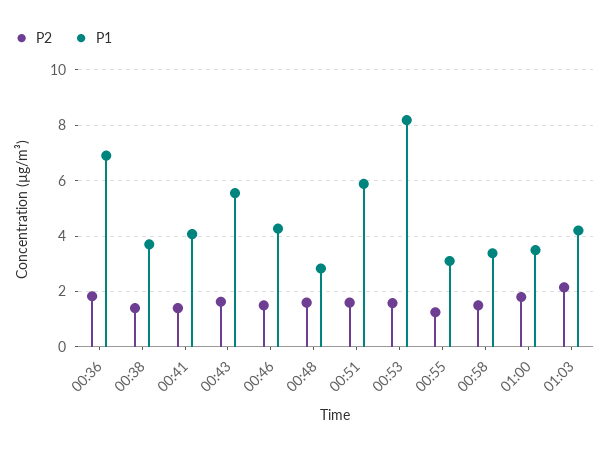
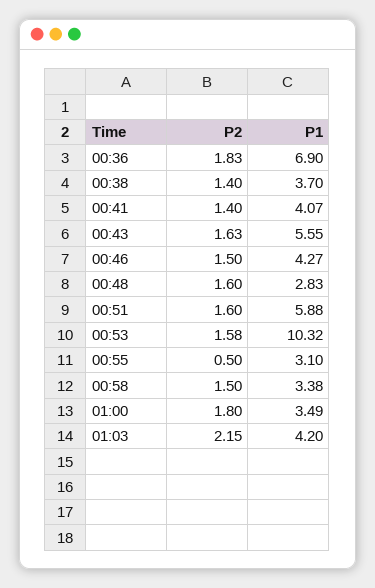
  {
    "P2": {
      "00:36": 1.83,
      "00:38": 1.4,
      "00:41": 1.4,
      "00:43": 1.63,
      "00:46": 1.5,
      "00:48": 1.6,
      "00:51": 1.6,
      "00:53": 1.58,
-     "00:55": 1.25,
+     "00:55": 0.5,
      "00:58": 1.5,
      "01:00": 1.8,
      "01:03": 2.15
    },
    "P1": {
      "00:36": 6.9,
      "00:38": 3.7,
      "00:41": 4.07,
      "00:43": 5.55,
      "00:46": 4.27,
      "00:48": 2.83,
      "00:51": 5.88,
-     "00:53": 8.25,
+     "00:53": 10.32,
      "00:55": 3.1,
      "00:58": 3.38,
      "01:00": 3.49,
      "01:03": 4.2
    }
  }

